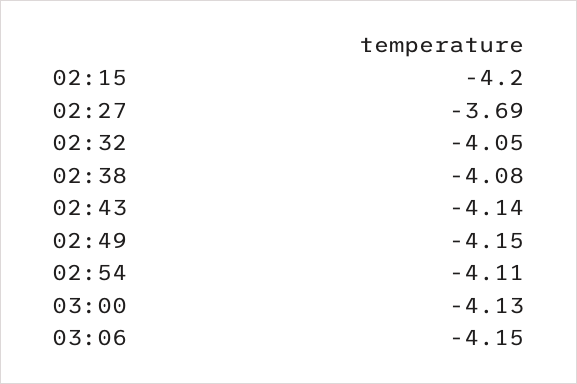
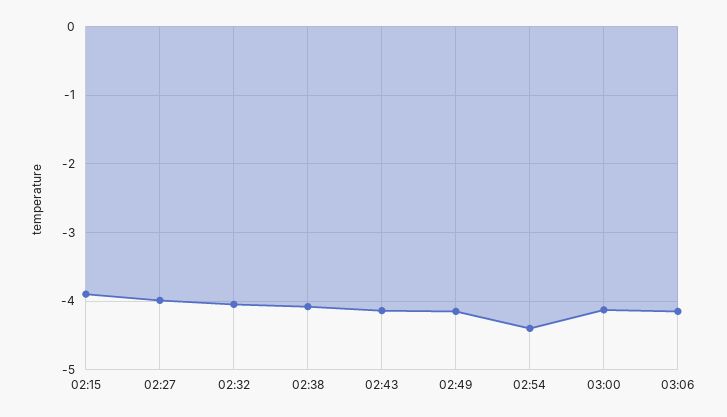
  {
-   "02:15": -4.2,
+   "02:15": -3.9,
-   "02:27": -3.69,
+   "02:27": -4,
    "02:32": -4.05,
    "02:38": -4.08,
    "02:43": -4.14,
    "02:49": -4.15,
-   "02:54": -4.11,
+   "02:54": -4.4,
    "03:00": -4.13,
    "03:06": -4.15
  }

